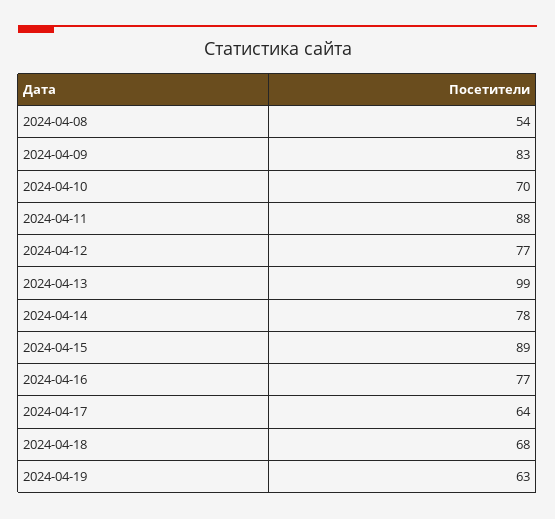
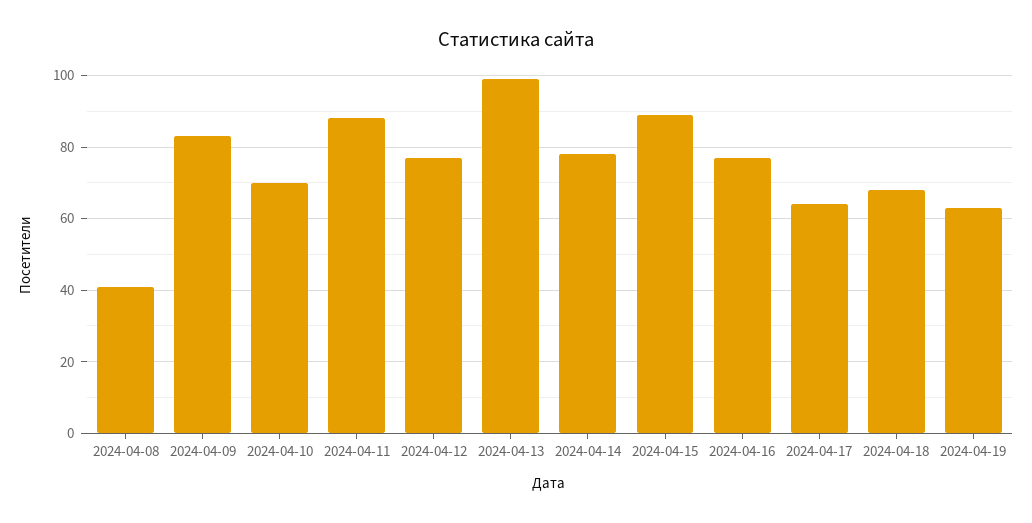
  {
-   "2024-04-08": 54,
+   "2024-04-08": 40,
    "2024-04-09": 83,
    "2024-04-10": 70,
    "2024-04-11": 88,
    "2024-04-12": 77,
    "2024-04-13": 99,
    "2024-04-14": 78,
    "2024-04-15": 89,
    "2024-04-16": 77,
    "2024-04-17": 64,
    "2024-04-18": 68,
    "2024-04-19": 63
  }

